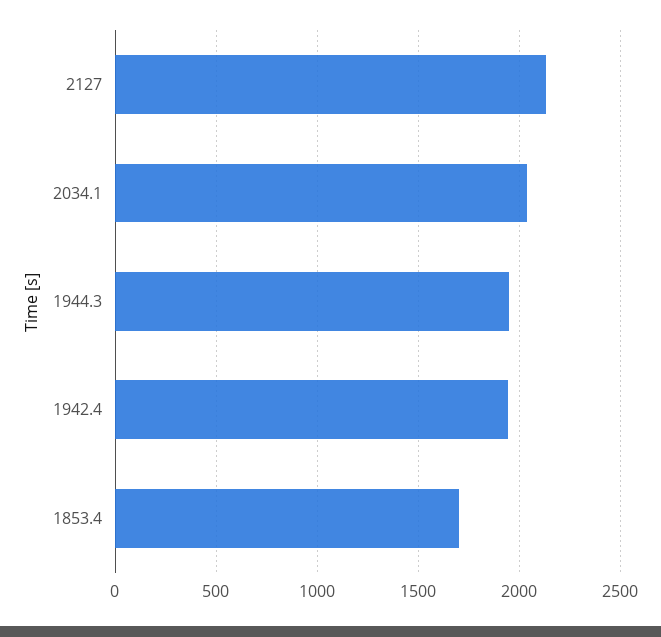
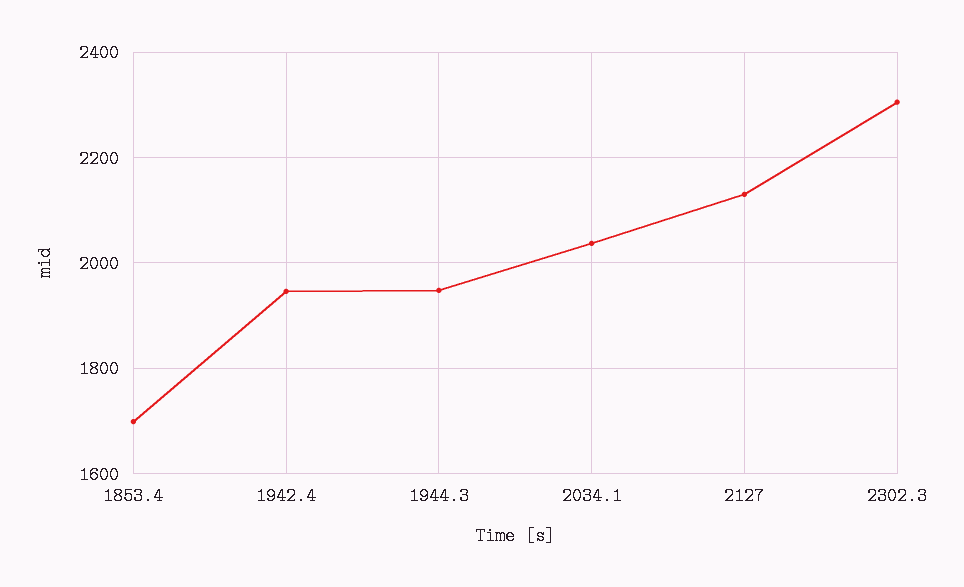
  {
    "2127": 2140,
    "2034.1": 2040,
    "1944.3": 1940,
    "1942.4": 1940,
-   "1853.4": 1700
+   "1853.4": 1700,
+   "2302.3": 2300
  }

